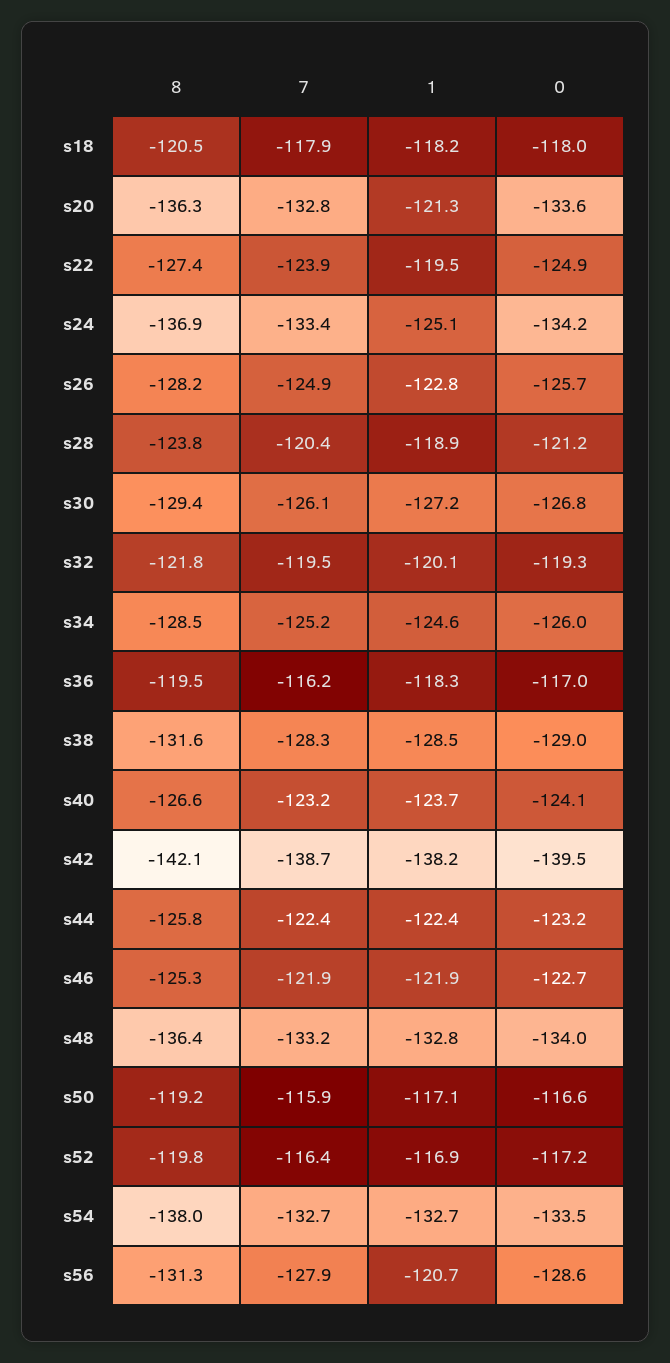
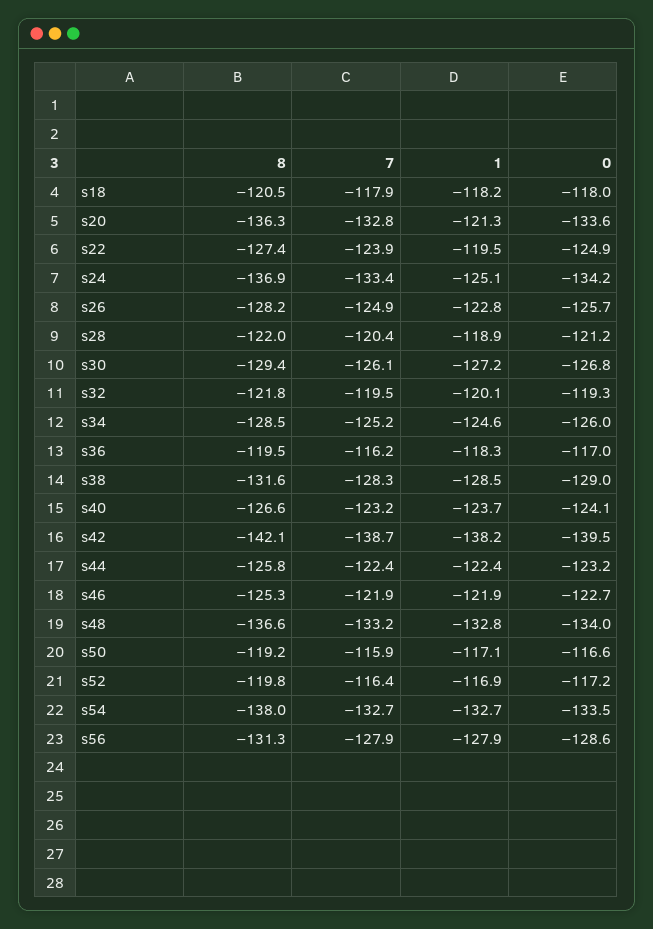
  {
    "8": {
      "s18": -120.5,
      "s20": -136.3,
      "s22": -127.4,
      "s24": -136.9,
      "s26": -128.2,
-     "s28": -123.8,
+     "s28": -122,
      "s30": -129.4,
      "s32": -121.8,
      "s34": -128.5,
      "s36": -119.5,
      "s38": -131.6,
      "s40": -126.6,
      "s42": -142.1,
      "s44": -125.8,
      "s46": -125.3,
-     "s48": -136.4,
+     "s48": -136.6,
      "s50": -119.2,
      "s52": -119.8,
      "s54": -138,
      "s56": -131.3
    },
    "7": {
      "s18": -117.9,
      "s20": -132.8,
      "s22": -123.9,
      "s24": -133.4,
      "s26": -124.9,
      "s28": -120.4,
      "s30": -126.1,
      "s32": -119.5,
      "s34": -125.2,
      "s36": -116.2,
      "s38": -128.3,
      "s40": -123.2,
      "s42": -138.7,
      "s44": -122.4,
      "s46": -121.9,
      "s48": -133.2,
      "s50": -115.9,
      "s52": -116.4,
      "s54": -132.7,
      "s56": -127.9
    },
    "1": {
      "s18": -118.2,
      "s20": -121.3,
      "s22": -119.5,
      "s24": -125.1,
      "s26": -122.8,
      "s28": -118.9,
      "s30": -127.2,
      "s32": -120.1,
      "s34": -124.6,
      "s36": -118.3,
      "s38": -128.5,
      "s40": -123.7,
      "s42": -138.2,
      "s44": -122.4,
      "s46": -121.9,
      "s48": -132.8,
      "s50": -117.1,
      "s52": -116.9,
      "s54": -132.7,
-     "s56": -120.7
+     "s56": -127.9
    },
    "0": {
      "s18": -118,
      "s20": -133.6,
      "s22": -124.9,
      "s24": -134.2,
      "s26": -125.7,
      "s28": -121.2,
      "s30": -126.8,
      "s32": -119.3,
      "s34": -126,
      "s36": -117,
      "s38": -129,
      "s40": -124.1,
      "s42": -139.5,
      "s44": -123.2,
      "s46": -122.7,
      "s48": -134,
      "s50": -116.6,
      "s52": -117.2,
      "s54": -133.5,
      "s56": -128.6
    }
  }

